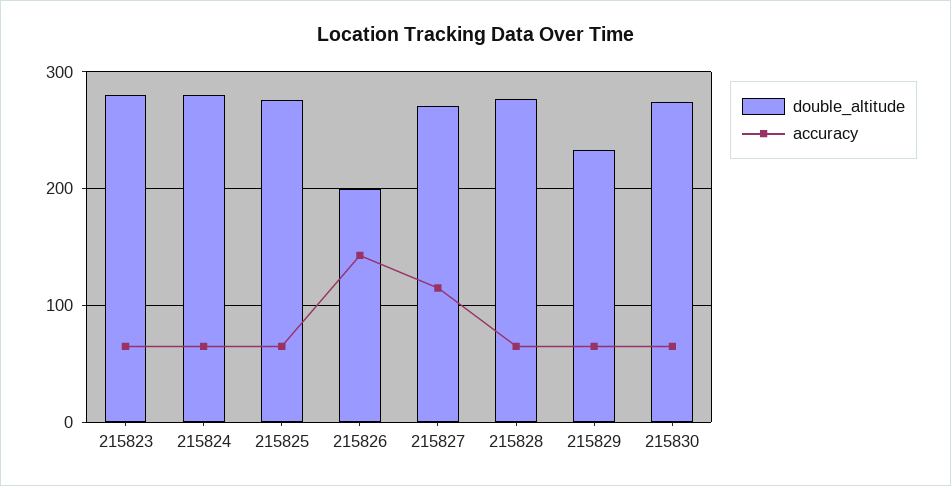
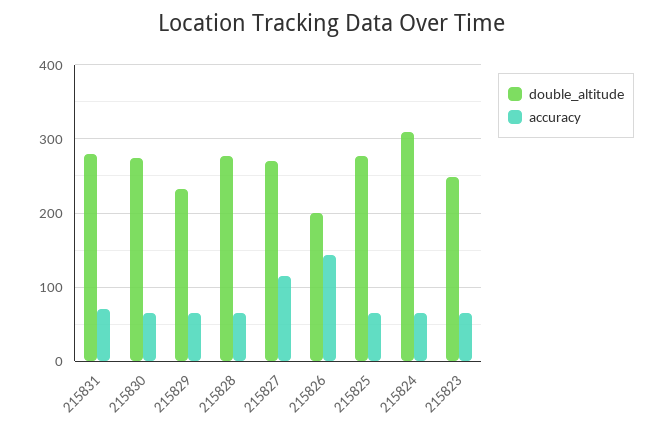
  {
    "double_altitude": {
-     "215823": 280,
+     "215823": 250,
-     "215824": 280,
+     "215824": 310,
      "215825": 280,
      "215826": 200,
      "215827": 270,
      "215828": 280,
      "215829": 230,
-     "215830": 270
+     "215830": 270,
+     "215831": 280
    },
    "accuracy": {
      "215823": 70,
      "215824": 70,
      "215825": 70,
      "215826": 140,
      "215827": 120,
      "215828": 70,
      "215829": 70,
-     "215830": 70
+     "215830": 70,
+     "215831": 70
    }
  }

